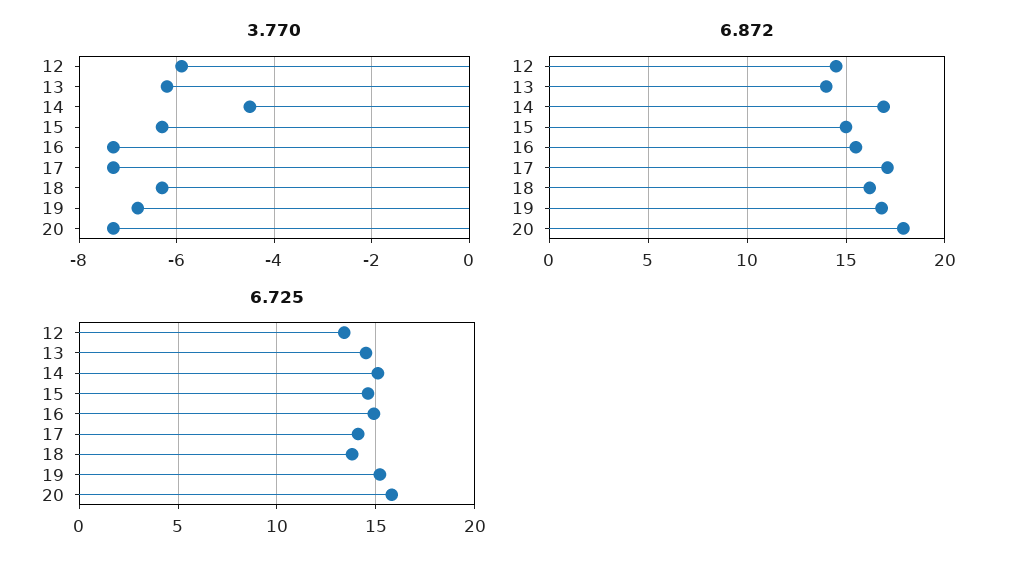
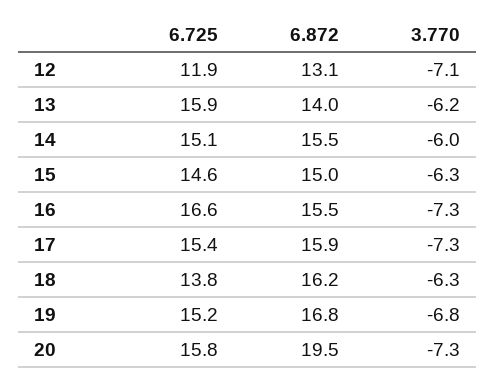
  {
    "3.770": {
-     "12": -6,
+     "12": -7.1,
      "13": -6.2,
-     "14": -4.5,
+     "14": -6,
      "15": -6.3,
      "16": -7.3,
      "17": -7.3,
      "18": -6.3,
      "19": -6.8,
      "20": -7.3
    },
    "6.872": {
-     "12": 14.5,
+     "12": 13.1,
      "13": 14,
-     "14": 17,
+     "14": 15.5,
      "15": 15,
      "16": 15.5,
-     "17": 17,
+     "17": 15.9,
      "18": 16.2,
      "19": 16.8,
-     "20": 18
+     "20": 19.5
    },
    "6.725": {
-     "12": 13.5,
+     "12": 11.9,
-     "13": 14.5,
+     "13": 15.9,
      "14": 15.1,
      "15": 14.6,
-     "16": 15,
+     "16": 16.6,
-     "17": 14,
+     "17": 15.4,
      "18": 13.8,
      "19": 15.2,
      "20": 15.8
    }
  }

